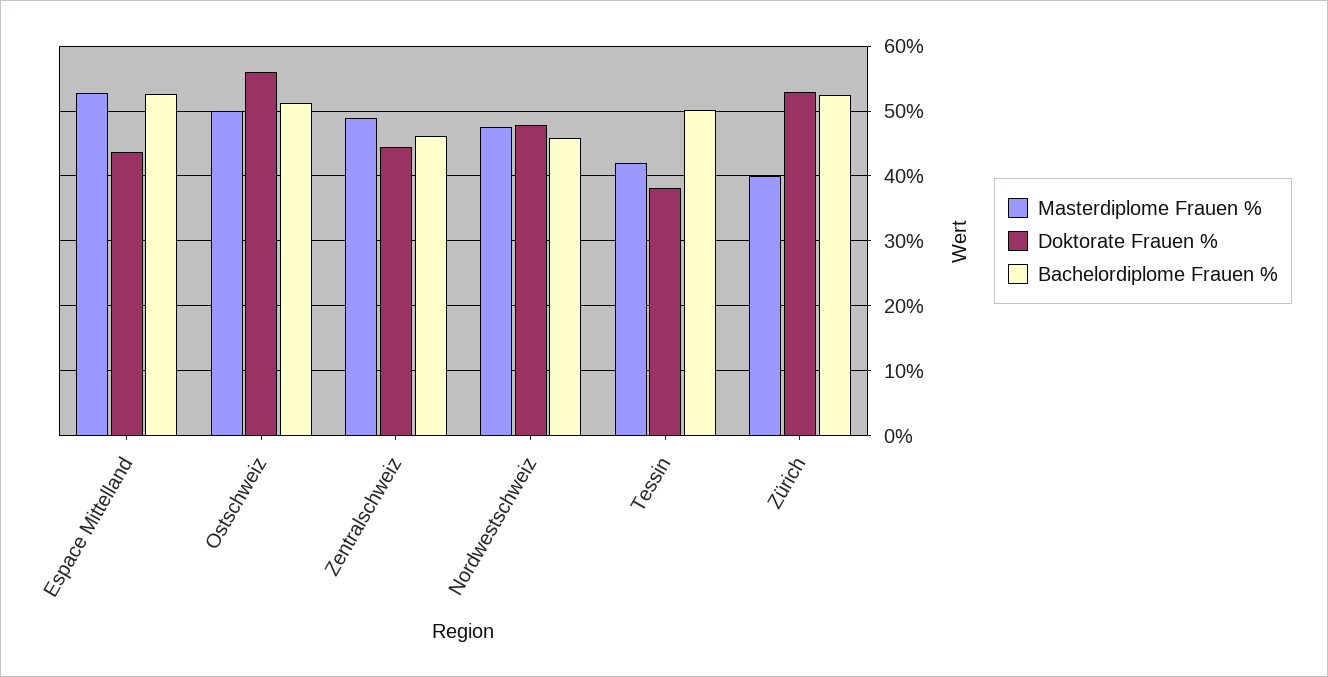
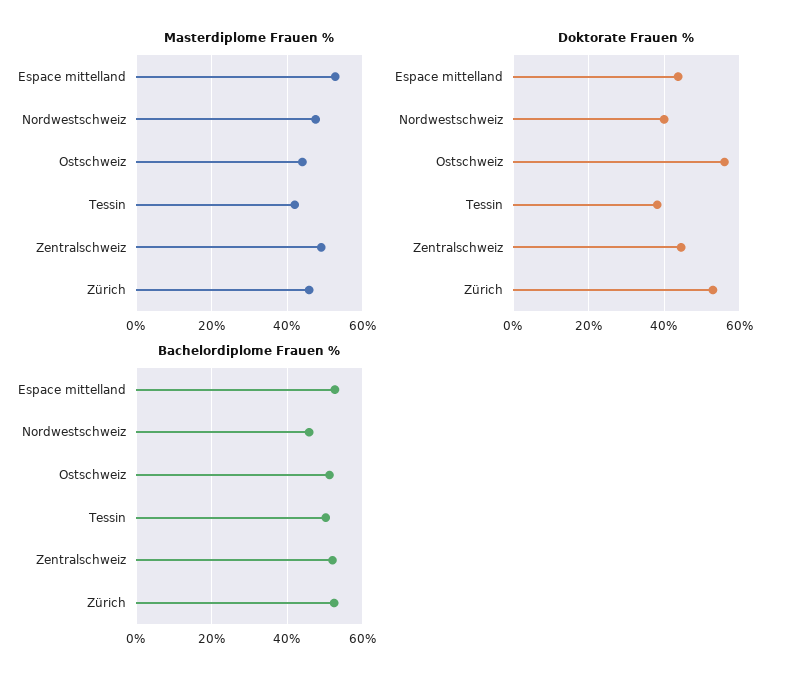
  {
    "Masterdiplome Frauen %": {
      "Espace Mittelland": 53,
-     "Ostschweiz": 50,
+     "Ostschweiz": 44,
      "Zentralschweiz": 49,
      "Nordwestschweiz": 48,
      "Tessin": 42,
-     "Zürich": 40
+     "Zürich": 46
    },
    "Doktorate Frauen %": {
      "Espace Mittelland": 44,
      "Ostschweiz": 56,
      "Zentralschweiz": 45,
-     "Nordwestschweiz": 48,
+     "Nordwestschweiz": 40,
      "Tessin": 38,
      "Zürich": 53
    },
    "Bachelordiplome Frauen %": {
      "Espace Mittelland": 53,
      "Ostschweiz": 51,
-     "Zentralschweiz": 46,
+     "Zentralschweiz": 52,
      "Nordwestschweiz": 46,
      "Tessin": 50,
      "Zürich": 52
    }
  }

